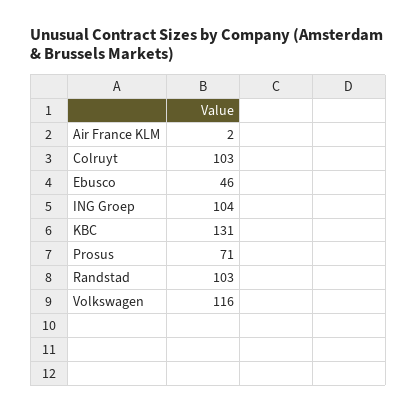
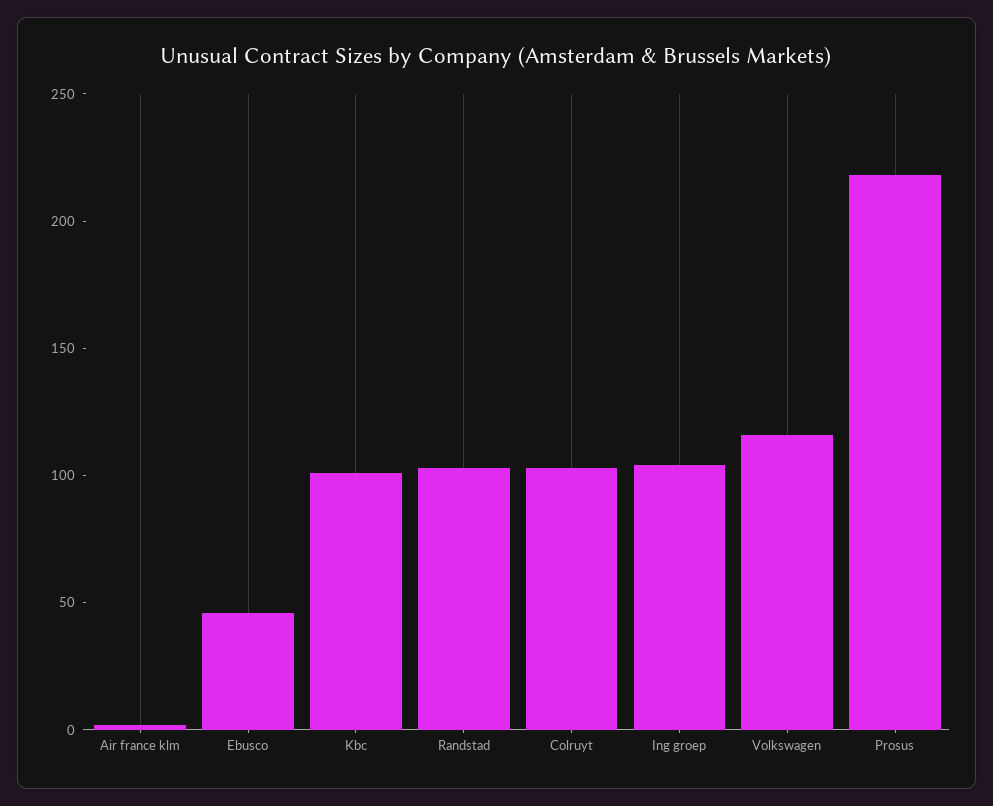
  {
    "Air France KLM": 2,
    "Colruyt": 103,
    "Ebusco": 46,
    "ING Groep": 104,
-   "KBC": 131,
+   "KBC": 100,
-   "Prosus": 71,
+   "Prosus": 220,
    "Randstad": 103,
    "Volkswagen": 116
  }

